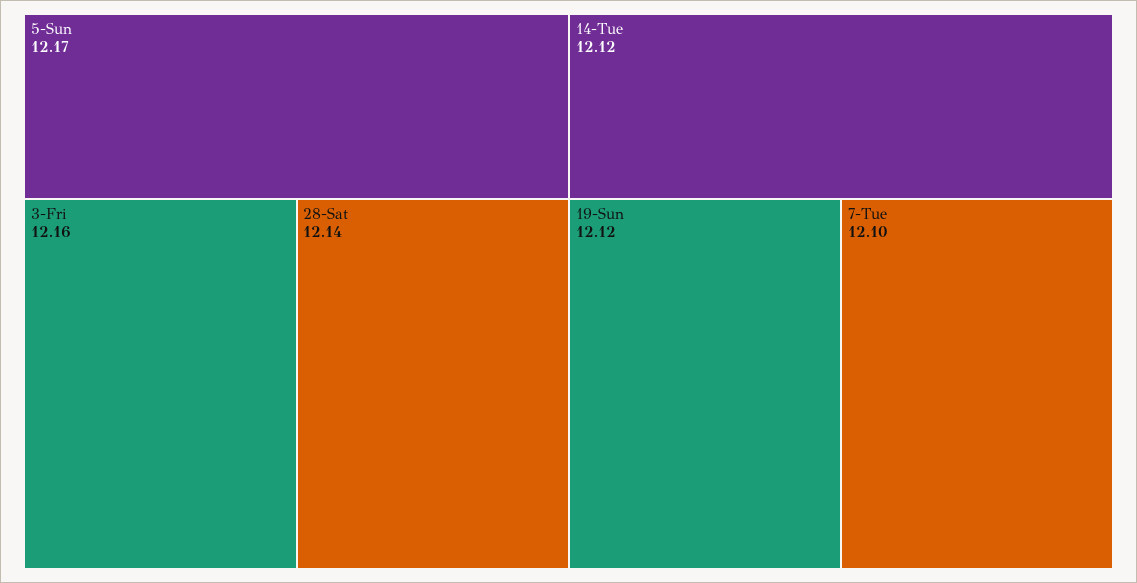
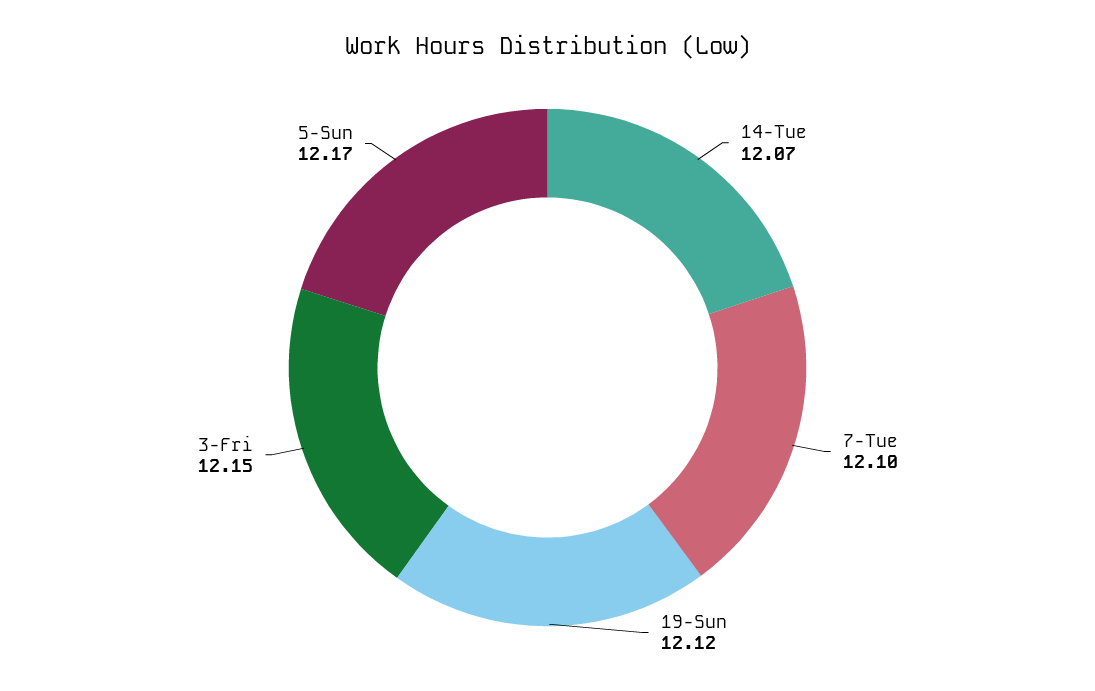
  {
    "5-Sun": 12.17,
-   "3-Fri": 12.16,
+   "3-Fri": 12.15,
-   "28-Sat": 12.14,
-   "14-Tue": 12.12,
+   "14-Tue": 12.07,
    "19-Sun": 12.12,
    "7-Tue": 12.1
  }

